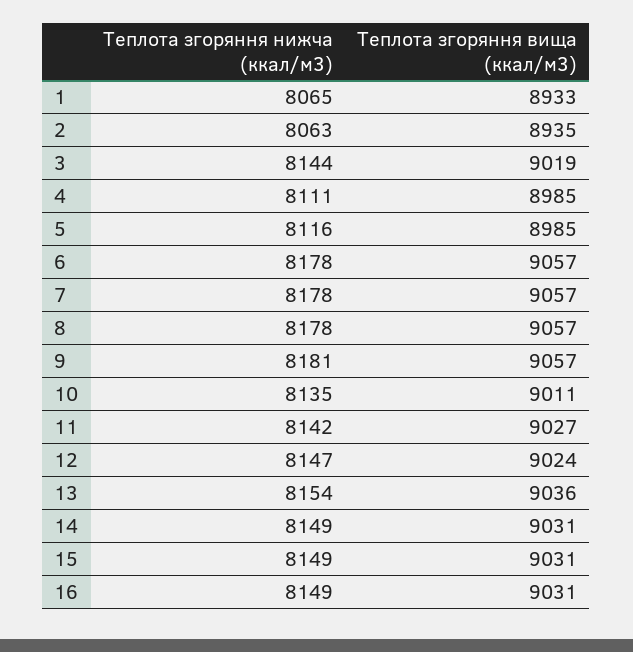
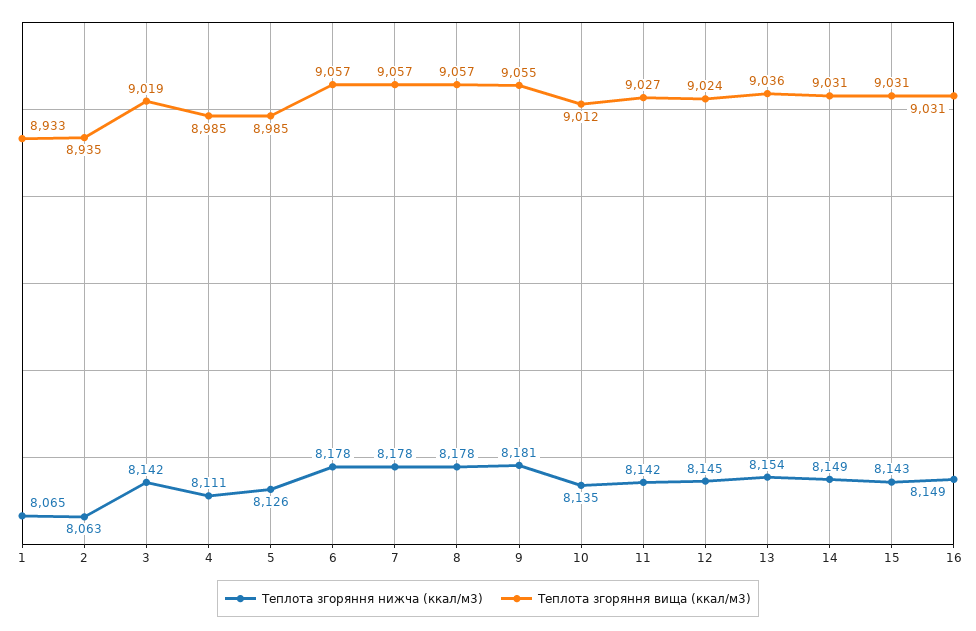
  {
    "Теплота згоряння нижча (ккал/м3)": {
      "1": 8065,
      "2": 8063,
-     "3": 8144,
+     "3": 8142,
      "4": 8111,
-     "5": 8116,
+     "5": 8126,
      "6": 8178,
      "7": 8178,
      "8": 8178,
      "9": 8181,
      "10": 8135,
      "11": 8142,
-     "12": 8147,
+     "12": 8145,
      "13": 8154,
      "14": 8149,
-     "15": 8149,
+     "15": 8143,
      "16": 8149
    },
    "Теплота згоряння вища (ккал/м3)": {
      "1": 8933,
      "2": 8935,
      "3": 9019,
      "4": 8985,
      "5": 8985,
      "6": 9057,
      "7": 9057,
      "8": 9057,
-     "9": 9057,
+     "9": 9055,
-     "10": 9011,
+     "10": 9012,
      "11": 9027,
      "12": 9024,
      "13": 9036,
      "14": 9031,
      "15": 9031,
      "16": 9031
    }
  }

